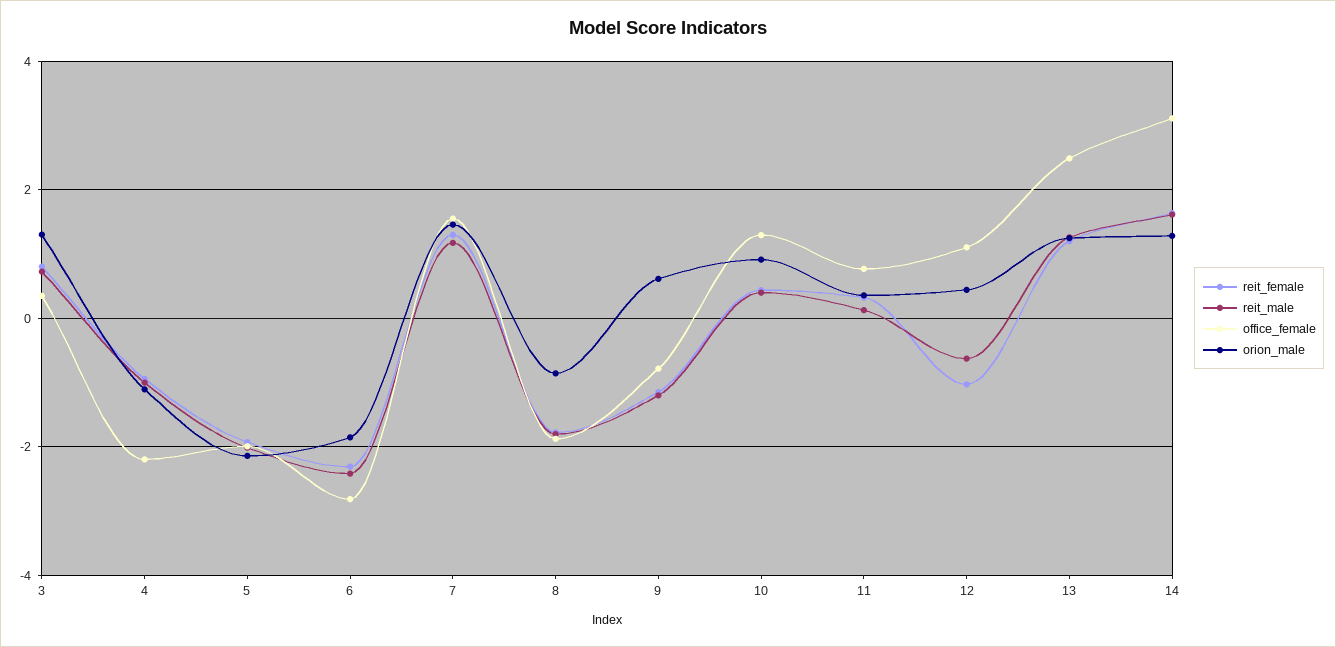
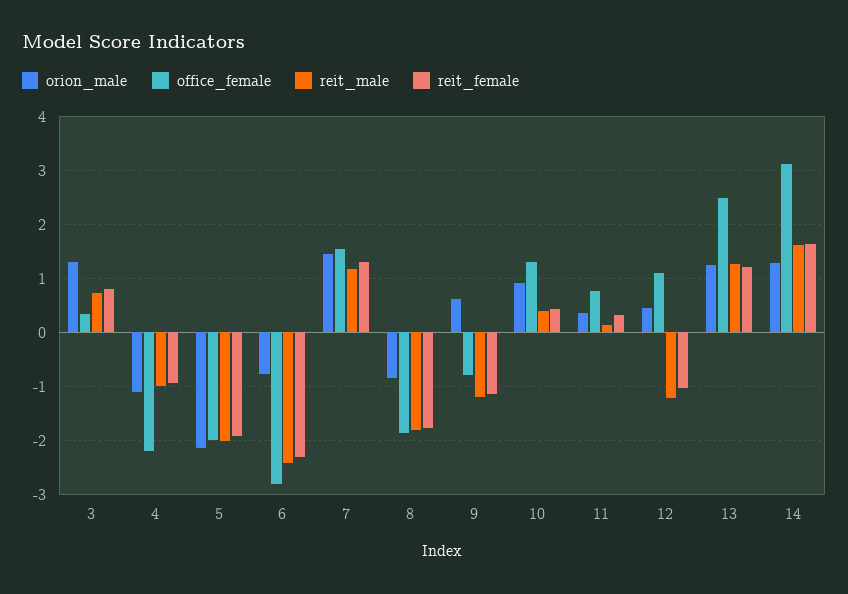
  {
    "reit_female": {
      "3": 0.8,
      "4": -1,
      "5": -2,
      "6": -2.4,
      "7": 1.4,
      "8": -1.8,
      "9": -1.2,
      "10": 0.4,
      "11": 0.4,
      "12": -1,
      "13": 1.2,
      "14": 1.6
    },
    "reit_male": {
      "3": 0.8,
      "4": -1,
      "5": -2,
      "6": -2.4,
      "7": 1.2,
      "8": -1.8,
      "9": -1.2,
      "10": 0.4,
      "11": 0.2,
-     "12": -0.6,
+     "12": -1.2,
      "13": 1.2,
      "14": 1.6
    },
    "office_female": {
      "3": 0.4,
      "4": -2.2,
      "5": -2,
      "6": -2.8,
      "7": 1.6,
      "8": -1.8,
      "9": -0.8,
      "10": 1.2,
      "11": 0.8,
      "12": 1.2,
      "13": 2.4,
      "14": 3.2
    },
    "orion_male": {
      "3": 1.4,
      "4": -1.2,
      "5": -2.2,
-     "6": -1.8,
+     "6": -0.8,
      "7": 1.4,
      "8": -0.8,
      "9": 0.6,
      "10": 1,
      "11": 0.4,
      "12": 0.4,
      "13": 1.2,
      "14": 1.2
    }
  }

